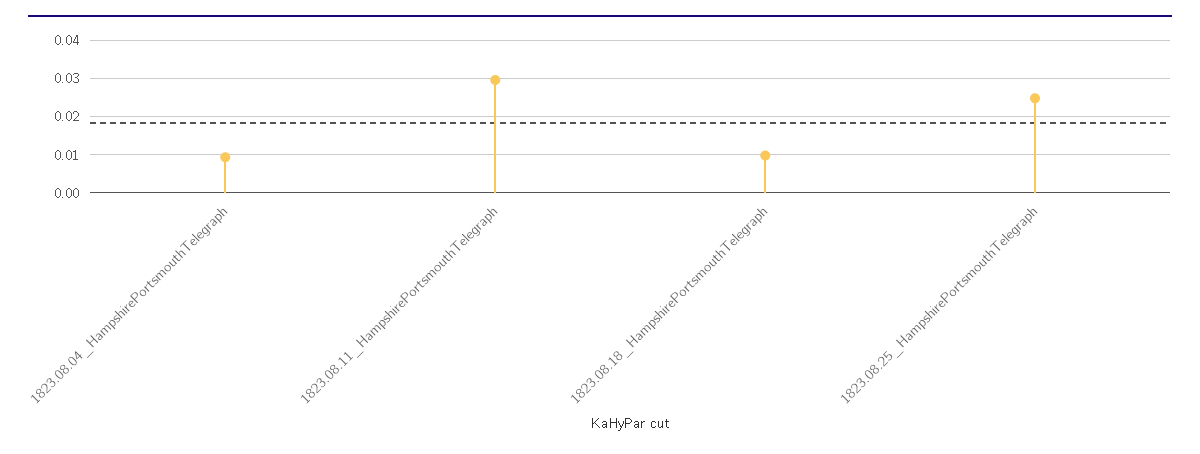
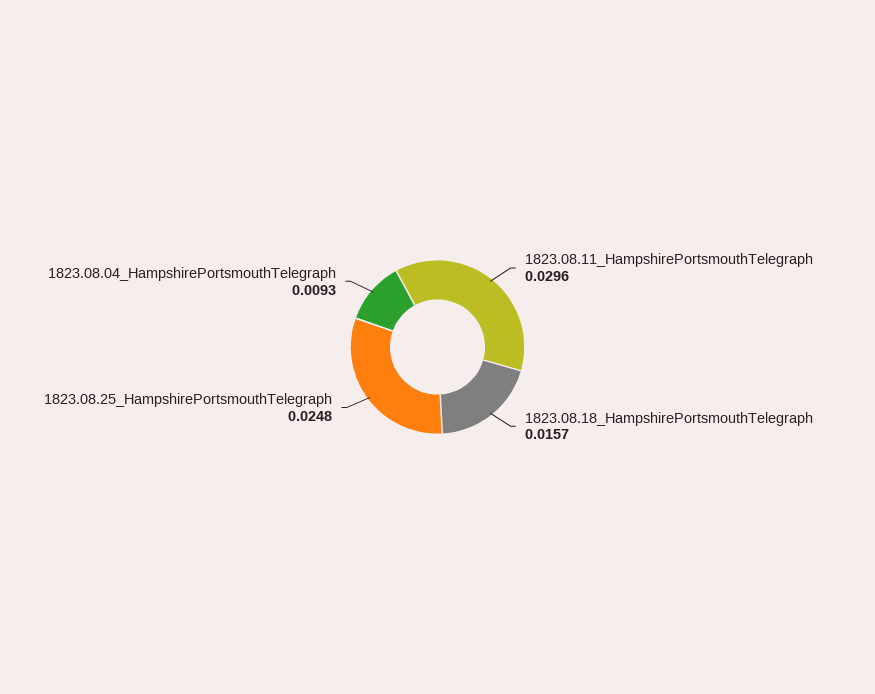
  {
    "1823.08.04_HampshirePortsmouthTelegraph": 0.0093,
    "1823.08.11_HampshirePortsmouthTelegraph": 0.0296,
-   "1823.08.18_HampshirePortsmouthTelegraph": 0.01,
+   "1823.08.18_HampshirePortsmouthTelegraph": 0.0157,
    "1823.08.25_HampshirePortsmouthTelegraph": 0.0248
  }

